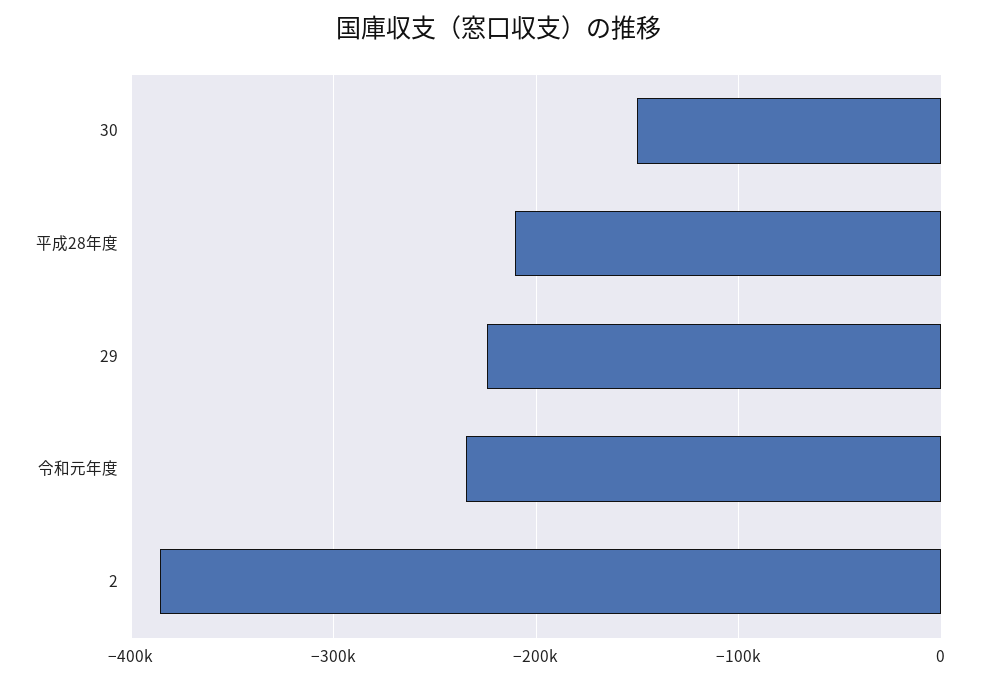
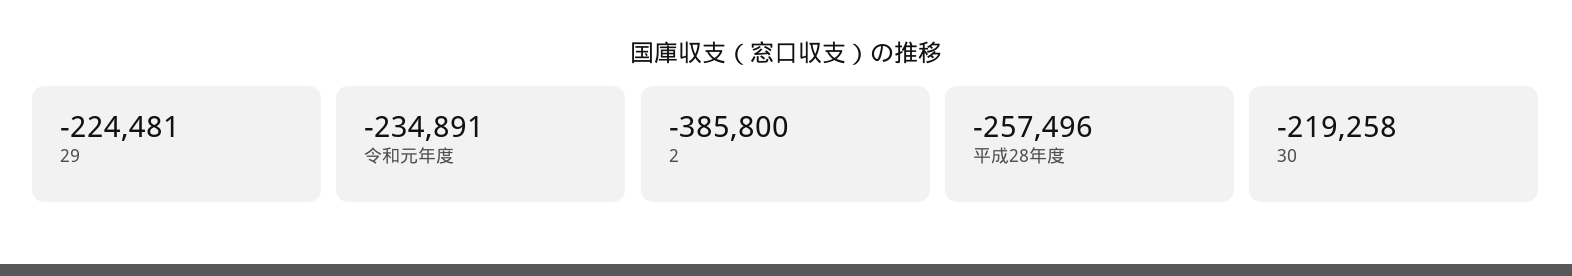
  {
-   "30": -150000,
+   "30": -219258,
-   "平成28年度": -210000,
+   "平成28年度": -257496,
    "29": -224481,
    "令和元年度": -234891,
    "2": -385800
  }

